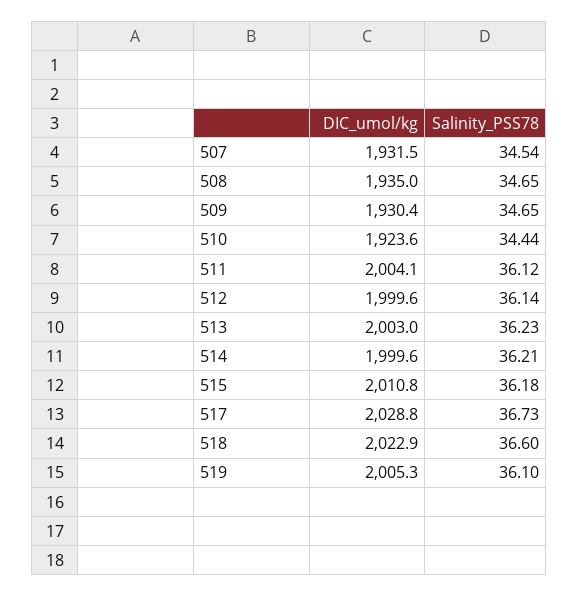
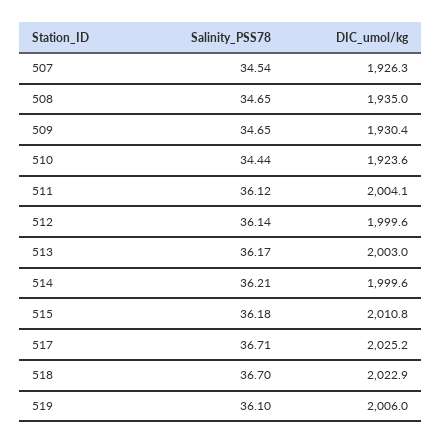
  {
    "DIC_umol/kg": {
-     "507": 1931.5,
+     "507": 1926.3,
      "508": 1935,
      "509": 1930.4,
      "510": 1923.6,
      "511": 2004.1,
      "512": 1999.6,
      "513": 2003,
      "514": 1999.6,
      "515": 2010.8,
-     "517": 2028.8,
+     "517": 2025.2,
      "518": 2022.9,
-     "519": 2005.3
+     "519": 2006
    },
    "Salinity_PSS78": {
      "507": 34.54,
      "508": 34.65,
      "509": 34.65,
      "510": 34.44,
      "511": 36.12,
      "512": 36.14,
-     "513": 36.23,
+     "513": 36.17,
      "514": 36.21,
      "515": 36.18,
-     "517": 36.73,
+     "517": 36.71,
-     "518": 36.6,
+     "518": 36.7,
      "519": 36.1
    }
  }

